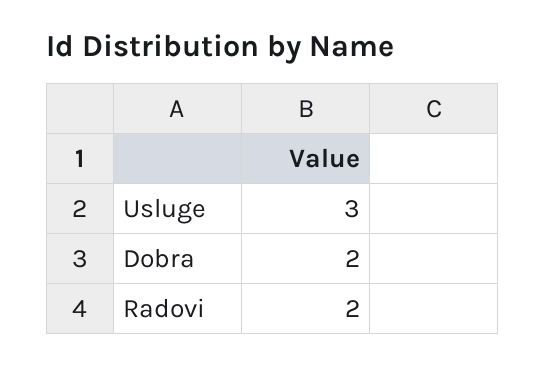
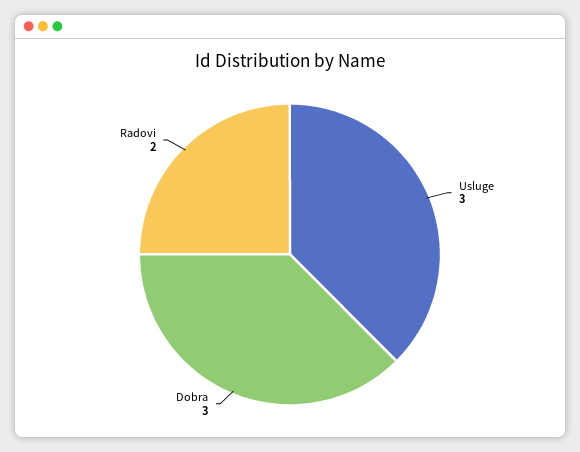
  {
    "Usluge": 3,
-   "Dobra": 2,
+   "Dobra": 3,
    "Radovi": 2
  }

